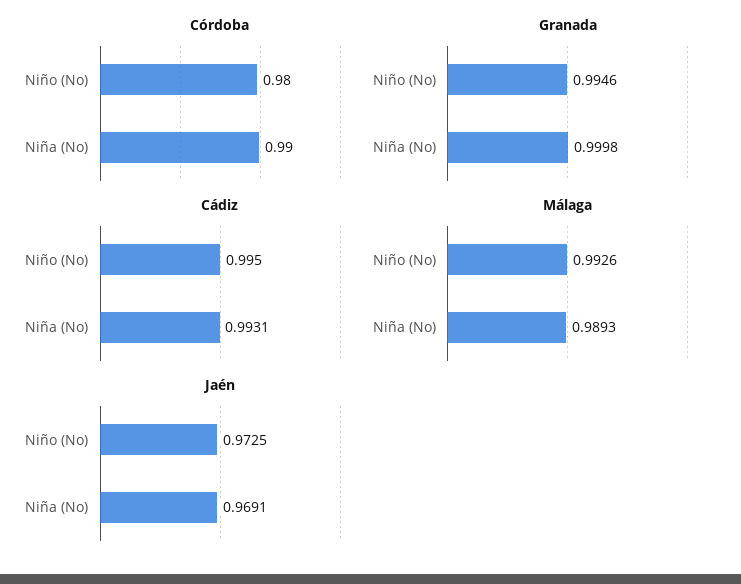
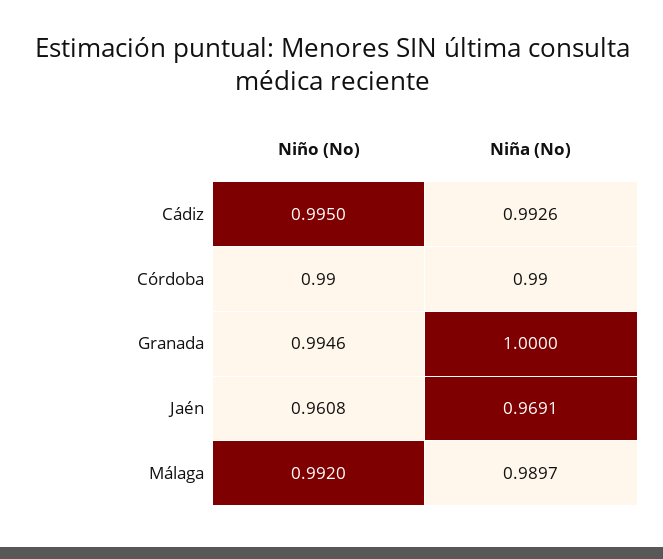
  {
    "Córdoba": {
-     "Niño (No)": 0.98,
+     "Niño (No)": 0.99,
      "Niña (No)": 0.99
    },
    "Granada": {
      "Niño (No)": 0.9946,
-     "Niña (No)": 0.9998
+     "Niña (No)": 1
    },
    "Cádiz": {
      "Niño (No)": 0.995,
-     "Niña (No)": 0.9931
+     "Niña (No)": 0.9926
    },
    "Málaga": {
-     "Niño (No)": 0.9926,
+     "Niño (No)": 0.992,
-     "Niña (No)": 0.9893
+     "Niña (No)": 0.9897
    },
    "Jaén": {
-     "Niño (No)": 0.9725,
+     "Niño (No)": 0.9608,
      "Niña (No)": 0.9691
    }
  }

